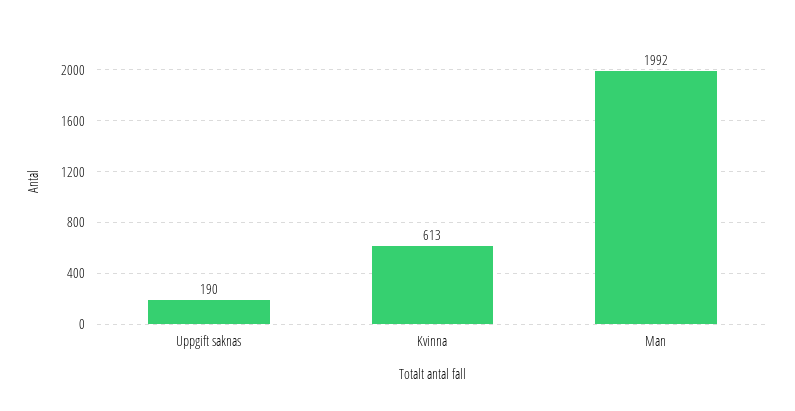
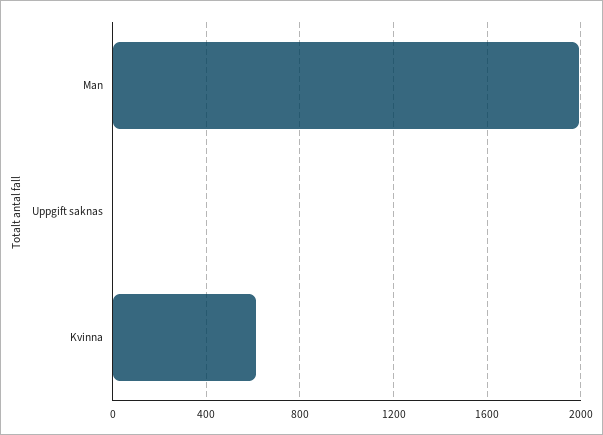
  {
-   "Uppgift saknas": 190,
+   "Uppgift saknas": 0,
    "Kvinna": 613,
    "Man": 1992
  }

